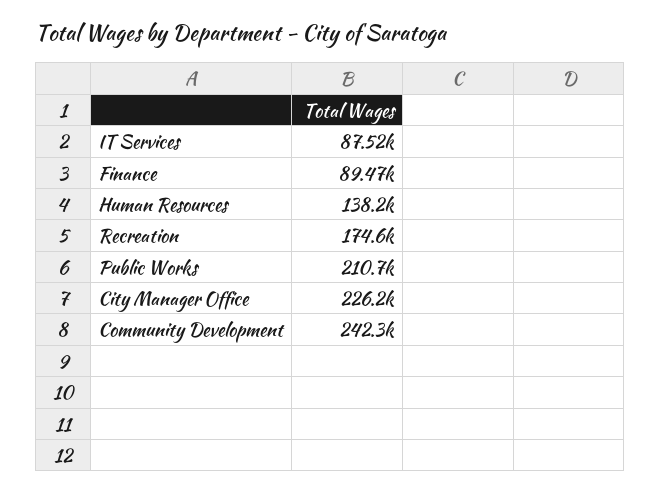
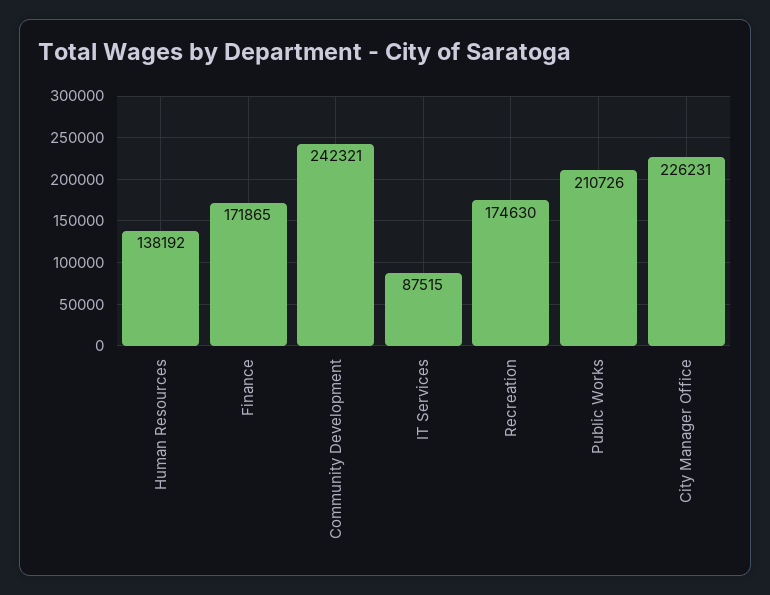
  {
    "IT Services": 87515,
-   "Finance": 89470,
+   "Finance": 171865,
    "Human Resources": 138192,
    "Recreation": 174630,
    "Public Works": 210726,
    "City Manager Office": 226231,
    "Community Development": 242321
  }

